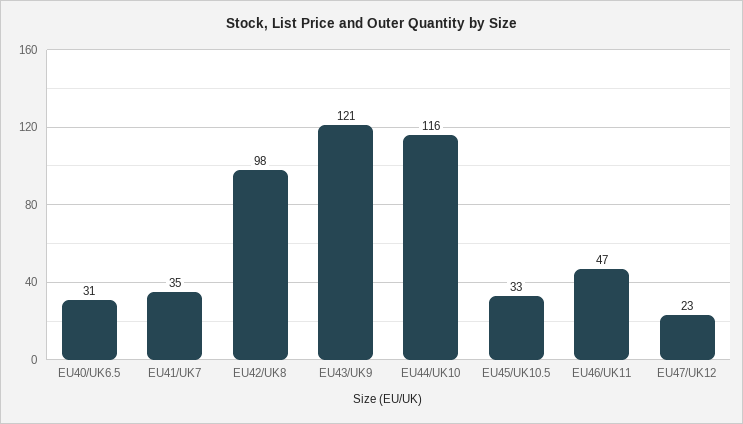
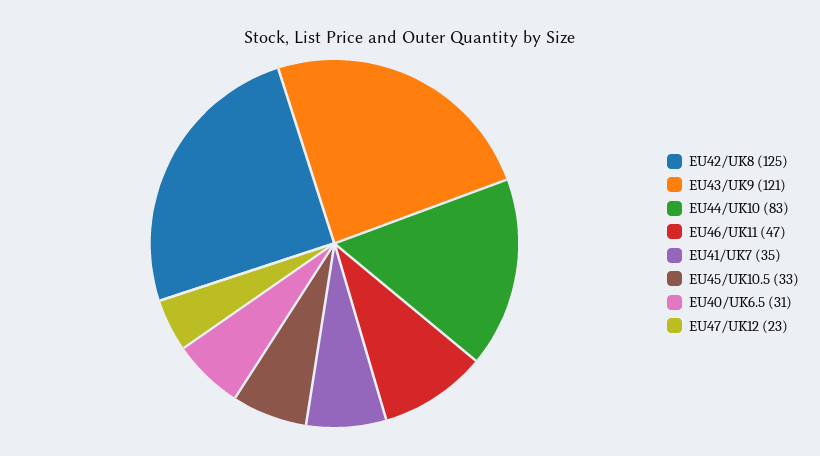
  {
    "EU40/UK6.5": 31,
    "EU41/UK7": 35,
-   "EU42/UK8": 98,
+   "EU42/UK8": 125,
    "EU43/UK9": 121,
-   "EU44/UK10": 116,
+   "EU44/UK10": 83,
    "EU45/UK10.5": 33,
    "EU46/UK11": 47,
    "EU47/UK12": 23
  }

